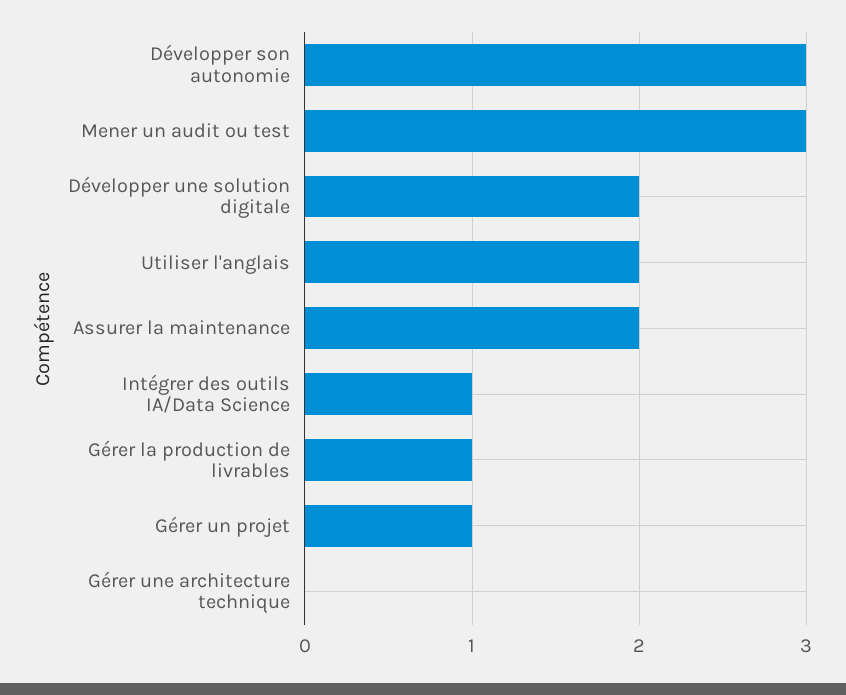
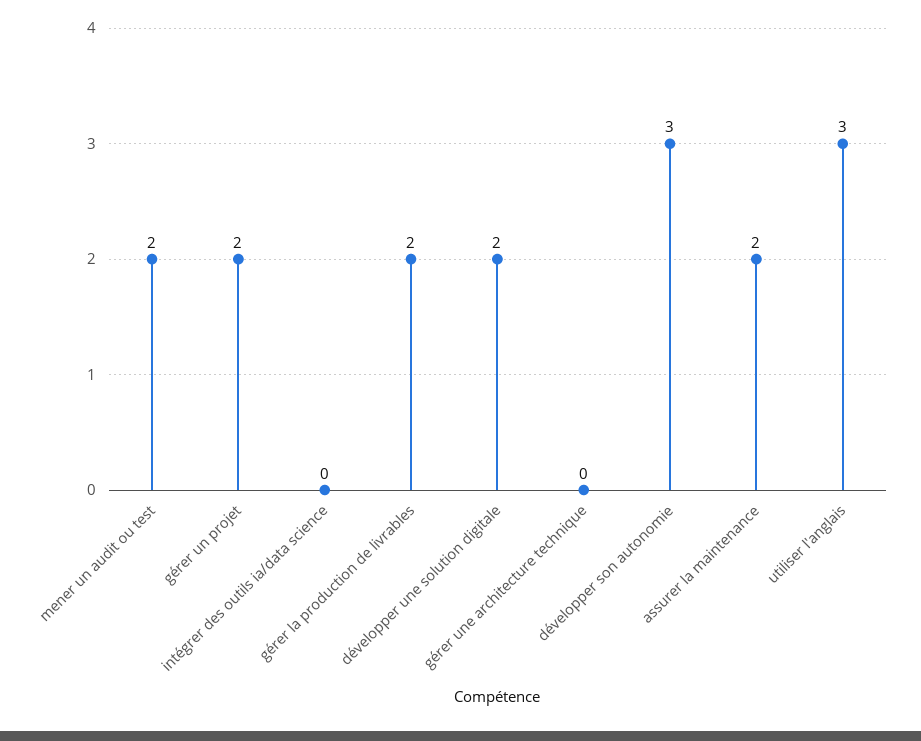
  {
    "Développer son autonomie": 3,
-   "Mener un audit ou test": 3,
+   "Mener un audit ou test": 2,
    "Développer une solution digitale": 2,
-   "Utiliser l'anglais": 2,
+   "Utiliser l'anglais": 3,
    "Assurer la maintenance": 2,
-   "Intégrer des outils IA/Data Science": 1,
+   "Intégrer des outils IA/Data Science": 0,
-   "Gérer la production de livrables": 1,
+   "Gérer la production de livrables": 2,
-   "Gérer un projet": 1,
+   "Gérer un projet": 2,
    "Gérer une architecture technique": 0
  }

